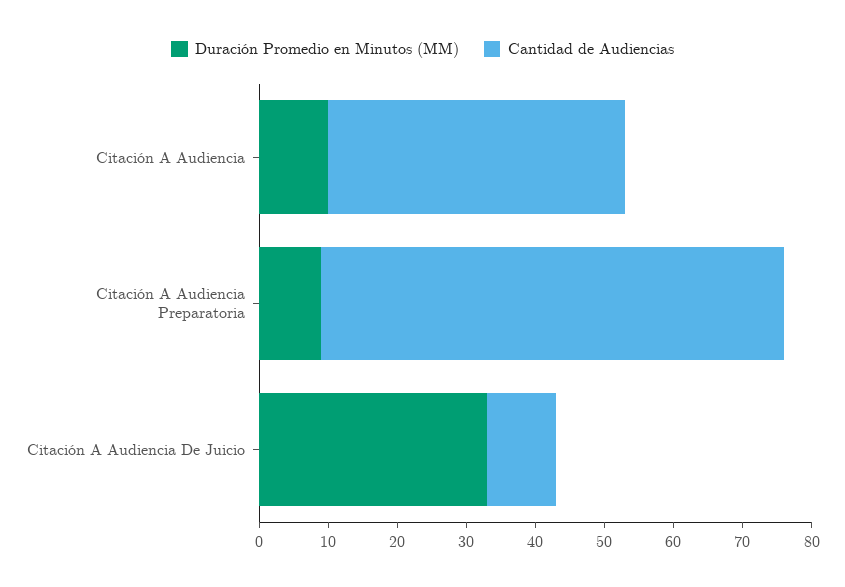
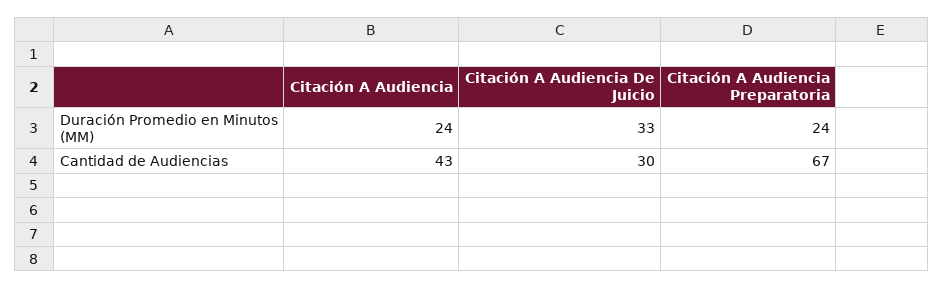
  {
    "Duración Promedio en Minutos (MM)": {
-     "Citación A Audiencia": 10,
+     "Citación A Audiencia": 24,
-     "Citación A Audiencia Preparatoria": 10,
+     "Citación A Audiencia Preparatoria": 24,
      "Citación A Audiencia De Juicio": 33
    },
    "Cantidad de Audiencias": {
      "Citación A Audiencia": 43,
      "Citación A Audiencia Preparatoria": 67,
-     "Citación A Audiencia De Juicio": 10
+     "Citación A Audiencia De Juicio": 30
    }
  }

